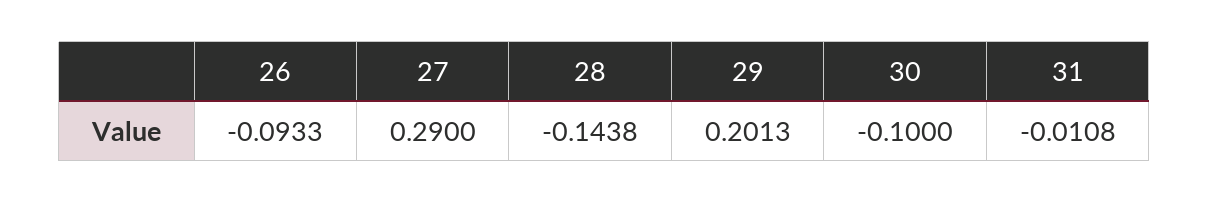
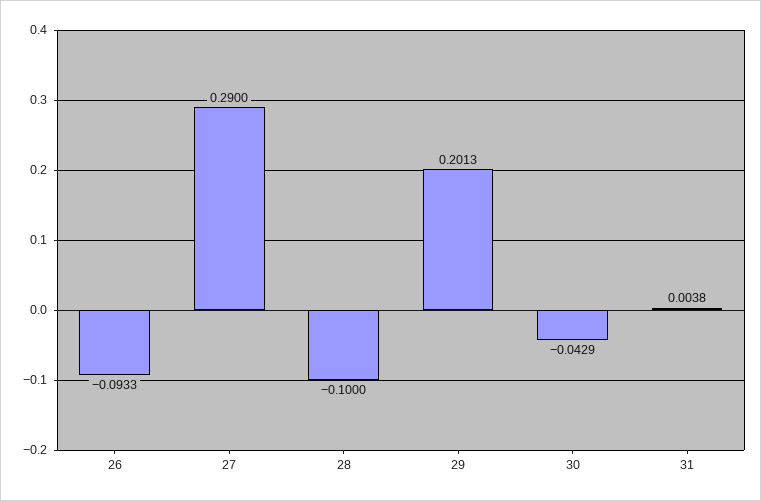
  {
    "26": -0.0933,
    "27": 0.29,
-   "28": -0.1438,
+   "28": -0.1,
    "29": 0.2013,
-   "30": -0.1,
+   "30": -0.0429,
-   "31": -0.0108
+   "31": 0.0038
  }

